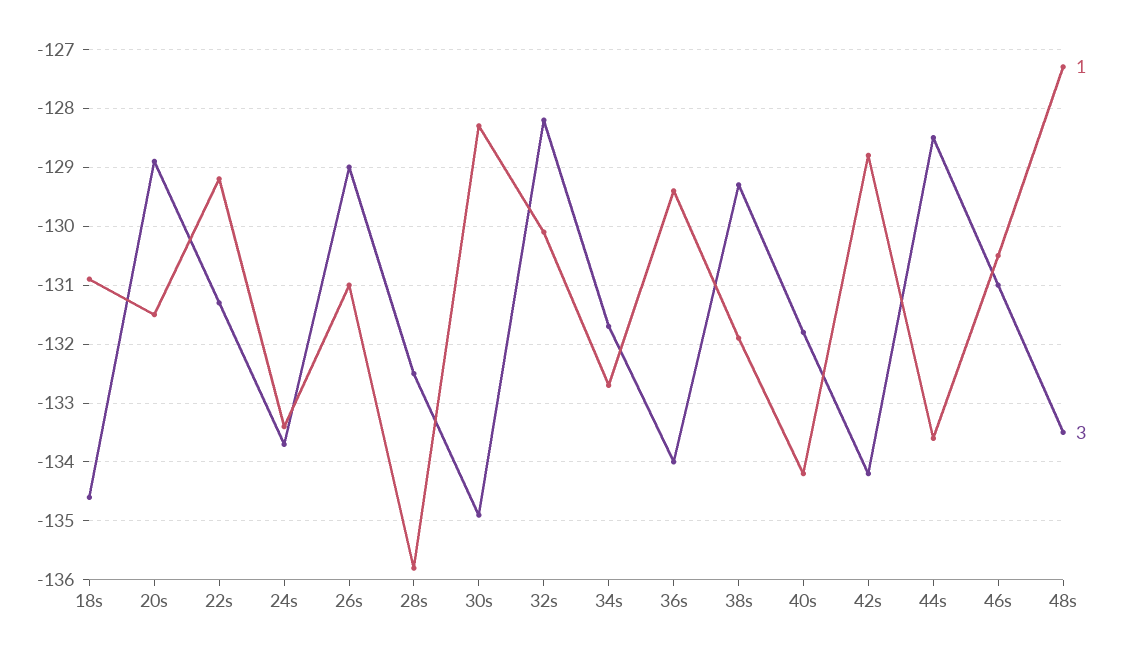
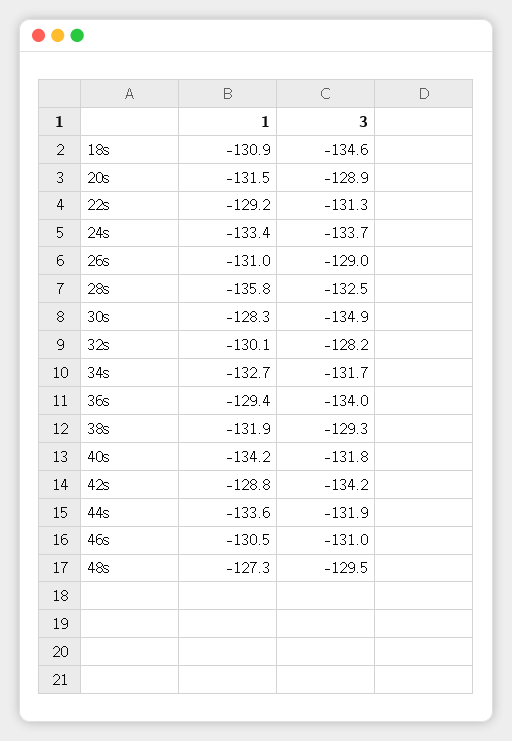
  {
    "1": {
      "18s": -130.9,
      "20s": -131.5,
      "22s": -129.2,
      "24s": -133.4,
      "26s": -131,
      "28s": -135.8,
      "30s": -128.3,
      "32s": -130.1,
      "34s": -132.7,
      "36s": -129.4,
      "38s": -131.9,
      "40s": -134.2,
      "42s": -128.8,
      "44s": -133.6,
      "46s": -130.5,
      "48s": -127.3
    },
    "3": {
      "18s": -134.6,
      "20s": -128.9,
      "22s": -131.3,
      "24s": -133.7,
      "26s": -129,
      "28s": -132.5,
      "30s": -134.9,
      "32s": -128.2,
      "34s": -131.7,
      "36s": -134,
      "38s": -129.3,
      "40s": -131.8,
      "42s": -134.2,
-     "44s": -128.5,
+     "44s": -131.9,
      "46s": -131,
-     "48s": -133.5
+     "48s": -129.5
    }
  }

